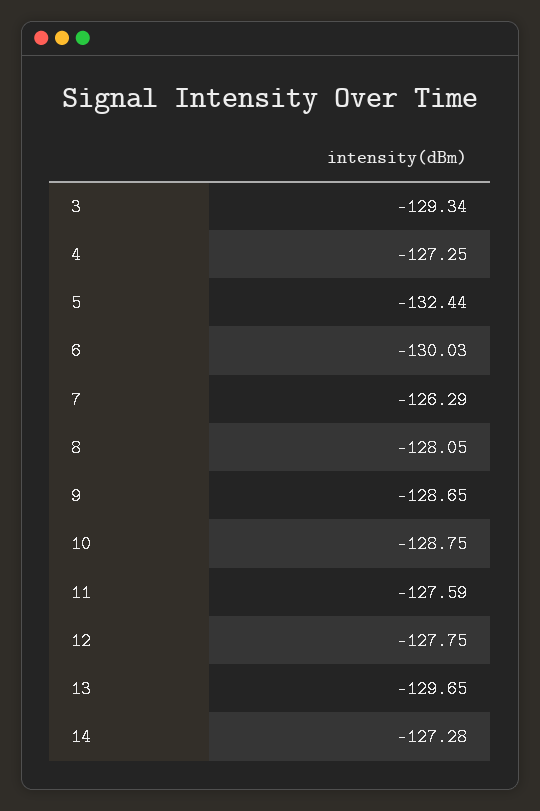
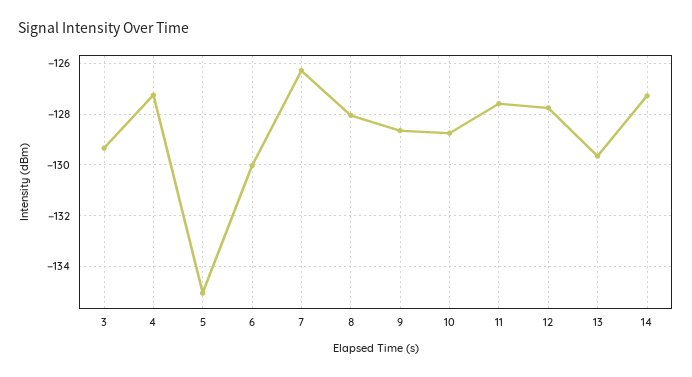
  {
    "3": -129.34,
    "4": -127.25,
-   "5": -132.44,
+   "5": -135,
    "6": -130.03,
    "7": -126.29,
    "8": -128.05,
    "9": -128.65,
    "10": -128.75,
    "11": -127.59,
    "12": -127.75,
    "13": -129.65,
    "14": -127.28
  }

